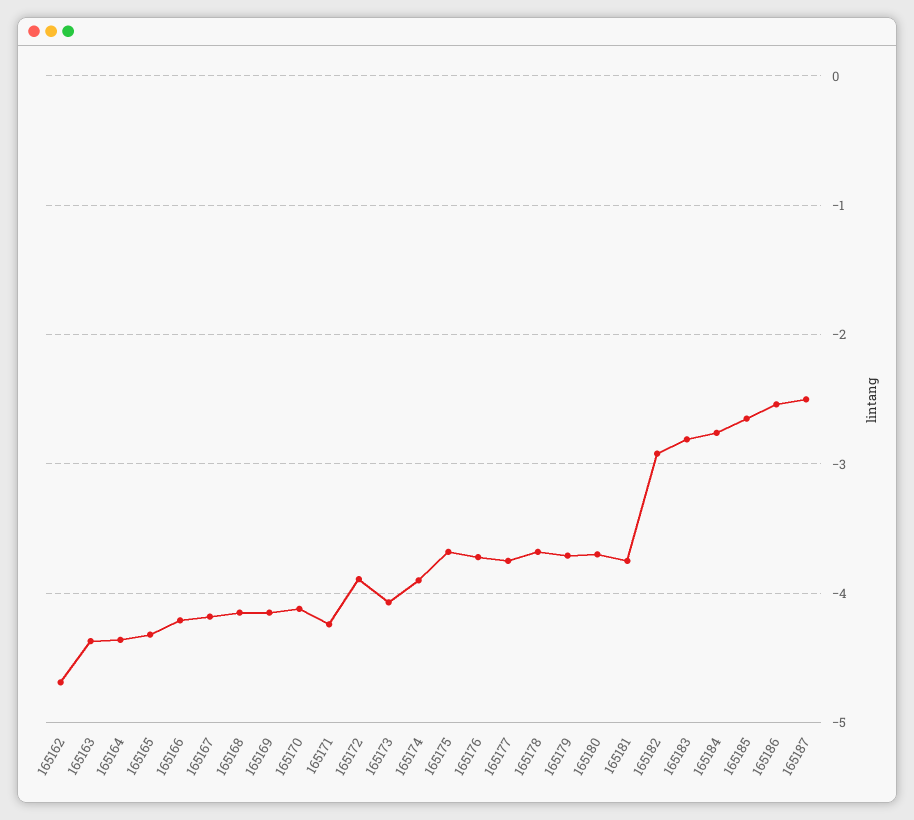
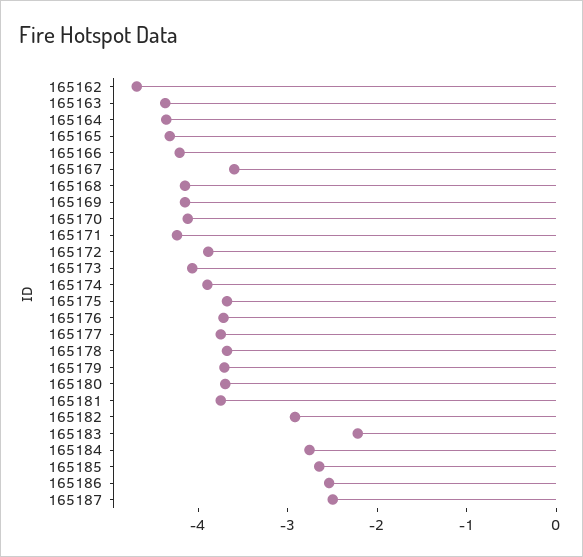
  {
    "165162": -4.7,
    "165163": -4.4,
    "165164": -4.4,
    "165165": -4.3,
    "165166": -4.2,
-   "165167": -4.2,
+   "165167": -3.6,
    "165168": -4.2,
    "165169": -4.2,
    "165170": -4.1,
    "165171": -4.2,
    "165172": -3.9,
    "165173": -4.1,
    "165174": -3.9,
    "165175": -3.7,
    "165176": -3.7,
    "165177": -3.8,
    "165178": -3.7,
    "165179": -3.7,
    "165180": -3.7,
    "165181": -3.8,
    "165182": -2.9,
-   "165183": -2.8,
+   "165183": -2.2,
    "165184": -2.8,
    "165185": -2.7,
    "165186": -2.5,
    "165187": -2.5
  }

